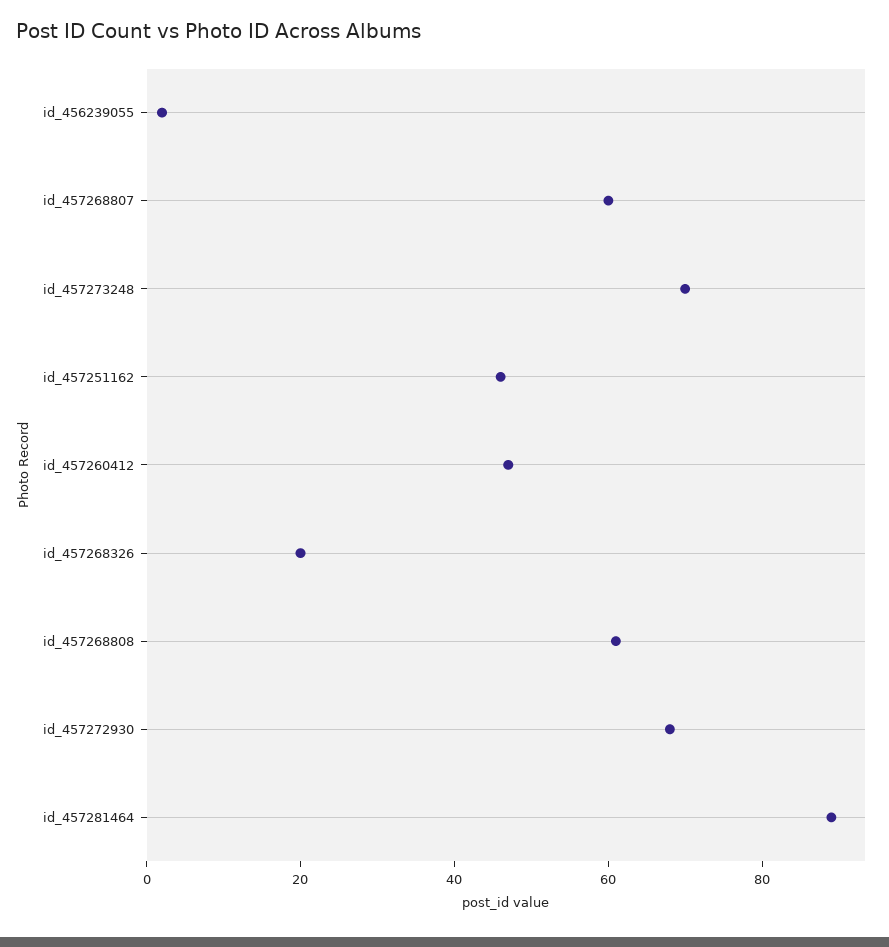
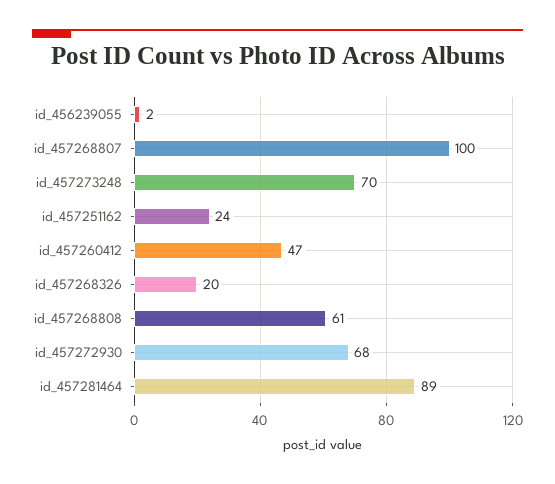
  {
    "id_456239055": 2,
-   "id_457268807": 60,
+   "id_457268807": 100,
    "id_457273248": 70,
-   "id_457251162": 45,
+   "id_457251162": 24,
    "id_457260412": 47,
    "id_457268326": 20,
    "id_457268808": 61,
    "id_457272930": 68,
    "id_457281464": 89
  }

